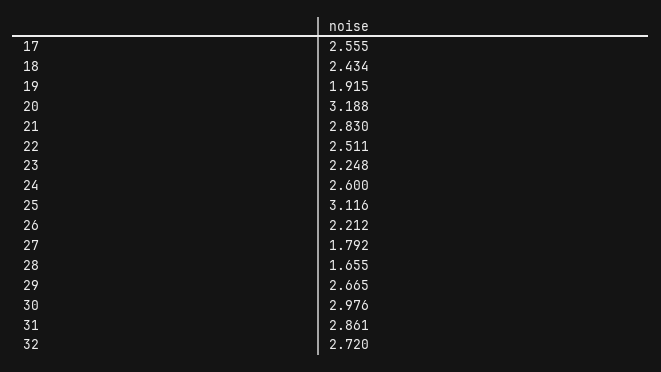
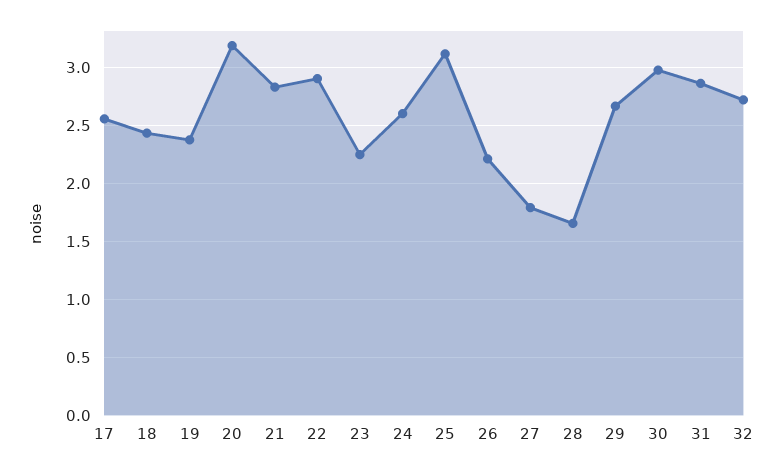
  {
    "17": 2.555,
    "18": 2.434,
-   "19": 1.915,
+   "19": 2.4,
    "20": 3.188,
    "21": 2.83,
-   "22": 2.511,
+   "22": 2.9,
    "23": 2.248,
    "24": 2.6,
    "25": 3.116,
    "26": 2.212,
    "27": 1.792,
    "28": 1.655,
    "29": 2.665,
    "30": 2.976,
    "31": 2.861,
    "32": 2.72
  }

